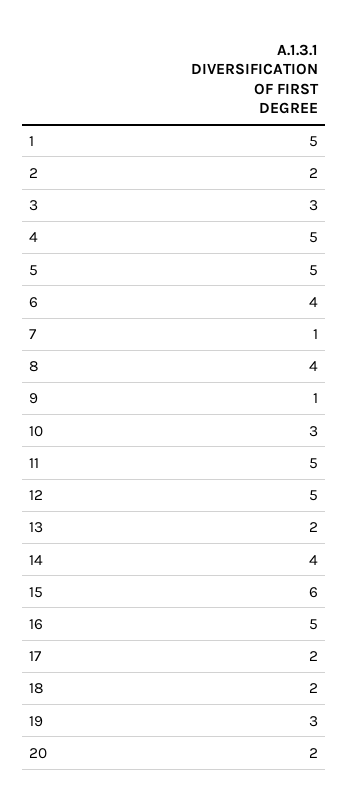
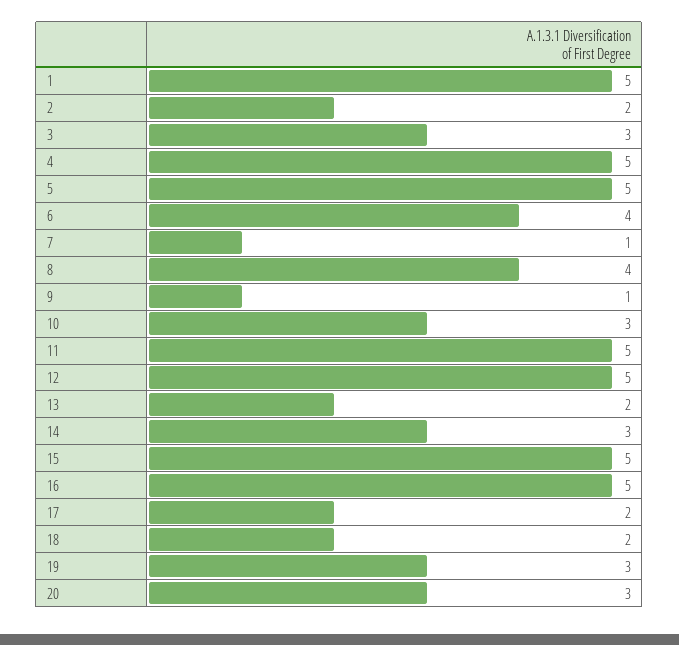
  {
    "1": 5,
    "2": 2,
    "3": 3,
    "4": 5,
    "5": 5,
    "6": 4,
    "7": 1,
    "8": 4,
    "9": 1,
    "10": 3,
    "11": 5,
    "12": 5,
    "13": 2,
-   "14": 4,
+   "14": 3,
-   "15": 6,
+   "15": 5,
    "16": 5,
    "17": 2,
    "18": 2,
    "19": 3,
-   "20": 2
+   "20": 3
  }

